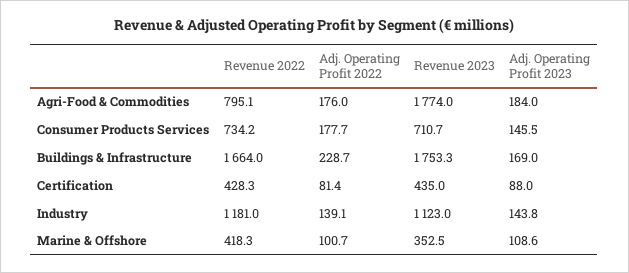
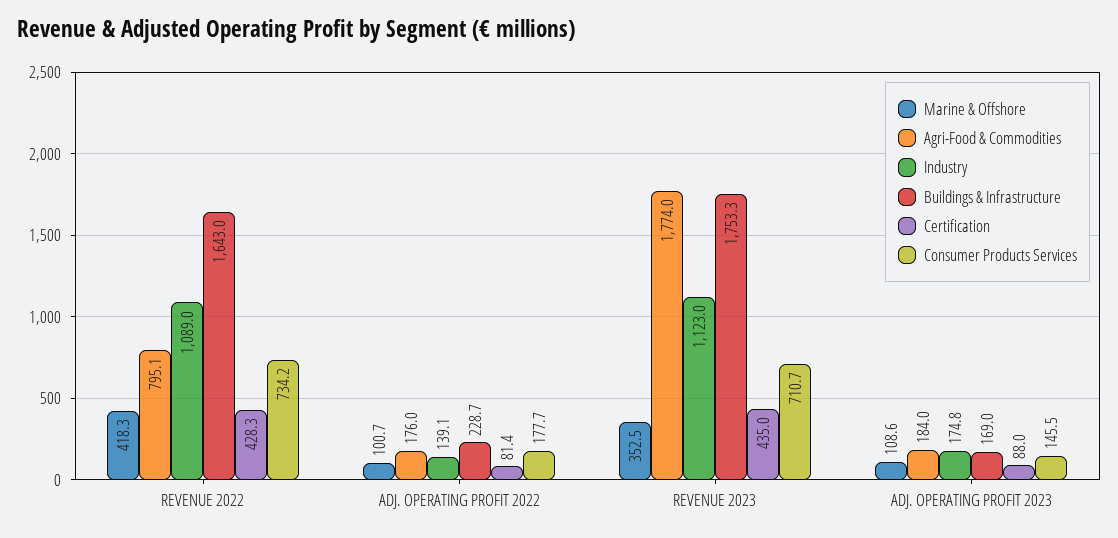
  {
    "Agri-Food & Commodities": {
      "Revenue 2022": 795.1,
      "Adj. Operating Profit 2022": 176,
      "Revenue 2023": 1774,
      "Adj. Operating Profit 2023": 184
    },
    "Consumer Products Services": {
      "Revenue 2022": 734.2,
      "Adj. Operating Profit 2022": 177.7,
      "Revenue 2023": 710.7,
      "Adj. Operating Profit 2023": 145.5
    },
    "Buildings & Infrastructure": {
-     "Revenue 2022": 1664,
+     "Revenue 2022": 1643,
      "Adj. Operating Profit 2022": 228.7,
      "Revenue 2023": 1753.3,
      "Adj. Operating Profit 2023": 169
    },
    "Certification": {
      "Revenue 2022": 428.3,
      "Adj. Operating Profit 2022": 81.4,
      "Revenue 2023": 435,
      "Adj. Operating Profit 2023": 88
    },
    "Industry": {
-     "Revenue 2022": 1181,
+     "Revenue 2022": 1089,
      "Adj. Operating Profit 2022": 139.1,
      "Revenue 2023": 1123,
-     "Adj. Operating Profit 2023": 143.8
+     "Adj. Operating Profit 2023": 174.8
    },
    "Marine & Offshore": {
      "Revenue 2022": 418.3,
      "Adj. Operating Profit 2022": 100.7,
      "Revenue 2023": 352.5,
      "Adj. Operating Profit 2023": 108.6
    }
  }

